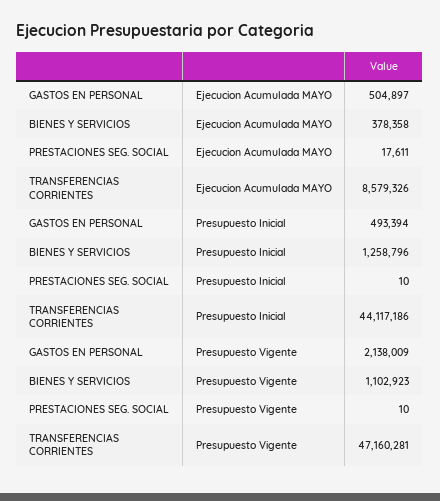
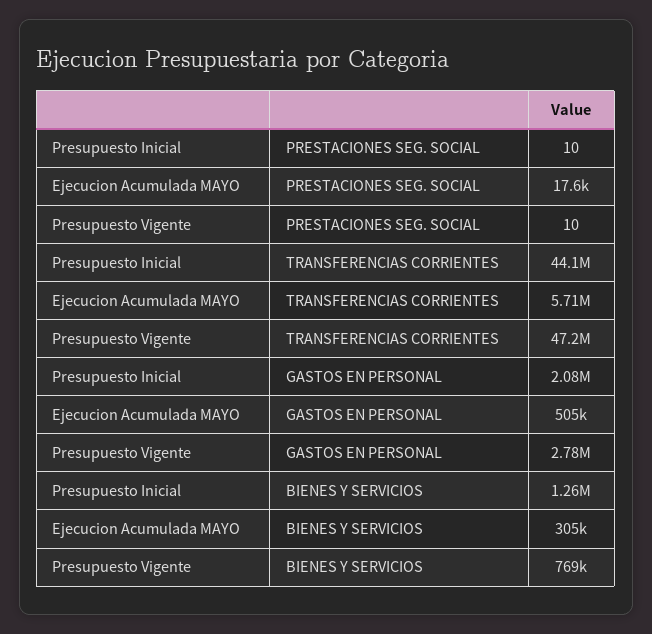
  {
    "GASTOS EN PERSONAL": {
      "Ejecucion Acumulada MAYO": 504897,
-     "Presupuesto Inicial": 493394,
+     "Presupuesto Inicial": 2080000,
-     "Presupuesto Vigente": 2138009
+     "Presupuesto Vigente": 2780000
    },
    "BIENES Y SERVICIOS": {
-     "Ejecucion Acumulada MAYO": 378358,
+     "Ejecucion Acumulada MAYO": 305000,
      "Presupuesto Inicial": 1258796,
-     "Presupuesto Vigente": 1102923
+     "Presupuesto Vigente": 769000
    },
    "PRESTACIONES SEG. SOCIAL": {
      "Ejecucion Acumulada MAYO": 17611,
      "Presupuesto Inicial": 10,
      "Presupuesto Vigente": 10
    },
    "TRANSFERENCIAS CORRIENTES": {
-     "Ejecucion Acumulada MAYO": 8579326,
+     "Ejecucion Acumulada MAYO": 5710000,
      "Presupuesto Inicial": 44117186,
      "Presupuesto Vigente": 47160281
    }
  }

